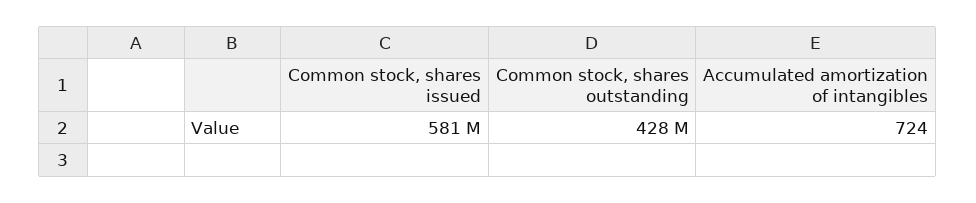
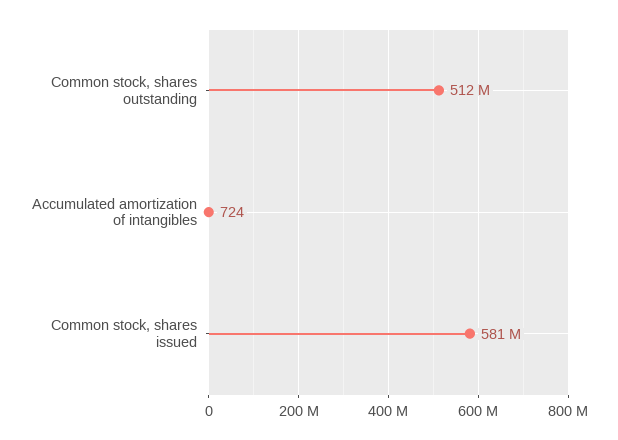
  {
    "Common stock, shares issued": 581000000,
-   "Common stock, shares outstanding": 428000000,
+   "Common stock, shares outstanding": 512000000,
    "Accumulated amortization of intangibles": 724
  }

